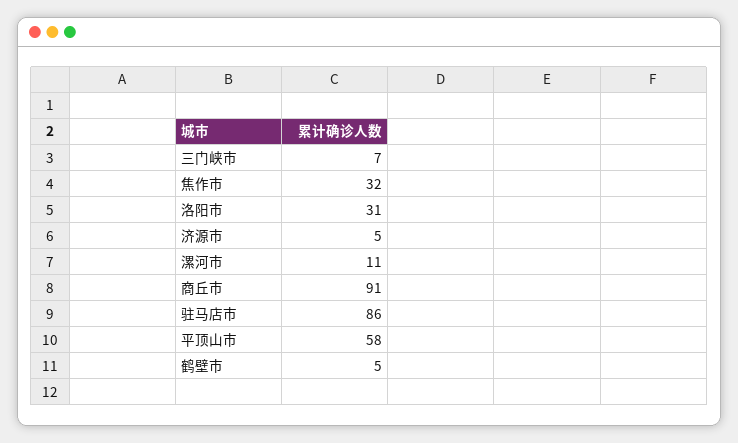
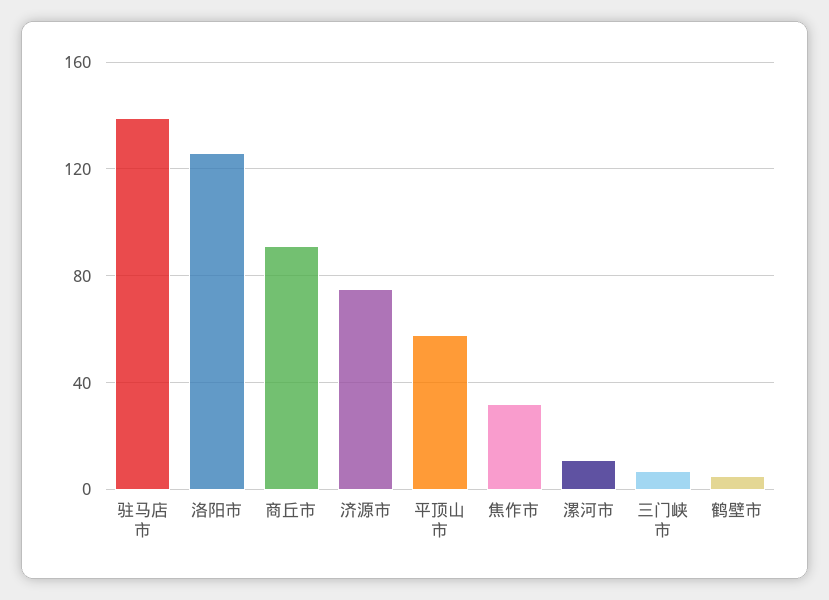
  {
    "三门峡市": 7,
    "焦作市": 32,
-   "洛阳市": 31,
+   "洛阳市": 125,
-   "济源市": 5,
+   "济源市": 75,
    "漯河市": 11,
    "商丘市": 91,
-   "驻马店市": 86,
+   "驻马店市": 140,
    "平顶山市": 58,
    "鹤壁市": 5
  }

